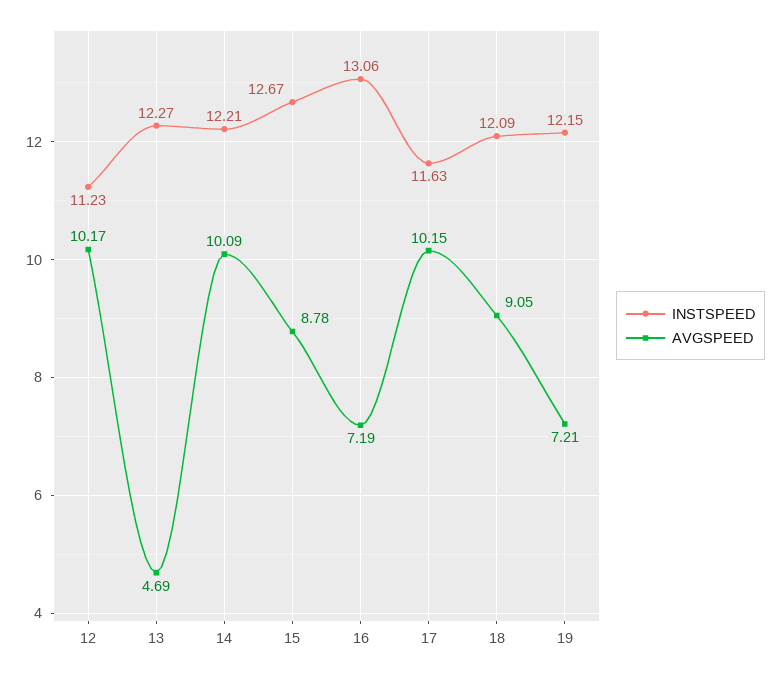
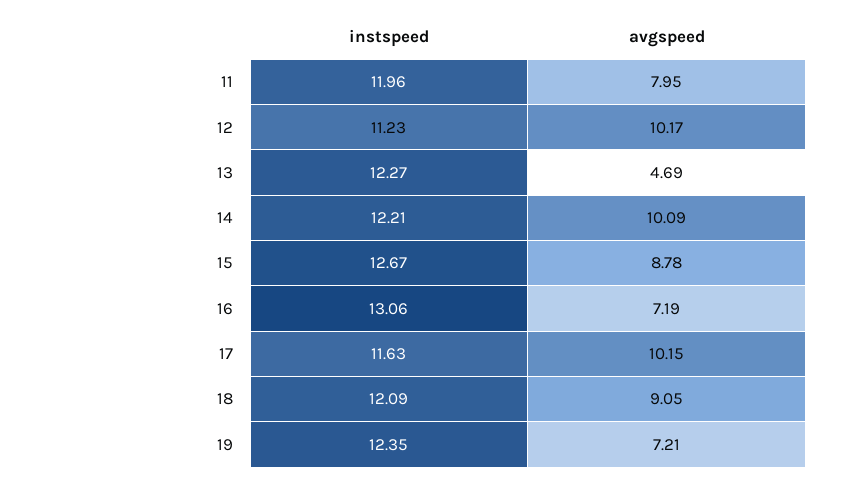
  {
    "INSTSPEED": {
      "12": 11.23,
      "13": 12.27,
      "14": 12.21,
      "15": 12.67,
      "16": 13.06,
      "17": 11.63,
      "18": 12.09,
-     "19": 12.15
+     "19": 12.35,
+     "11": 11.96
    },
    "AVGSPEED": {
      "12": 10.17,
      "13": 4.69,
      "14": 10.09,
      "15": 8.78,
      "16": 7.19,
      "17": 10.15,
      "18": 9.05,
-     "19": 7.21
+     "19": 7.21,
+     "11": 7.95
    }
  }

